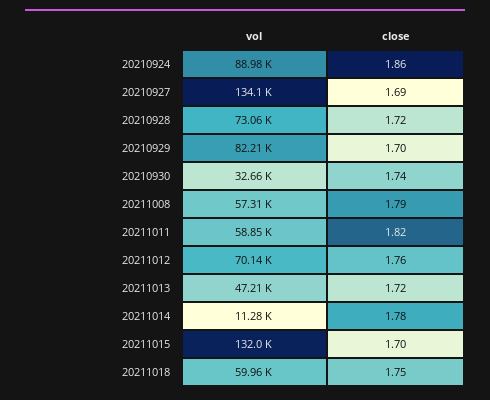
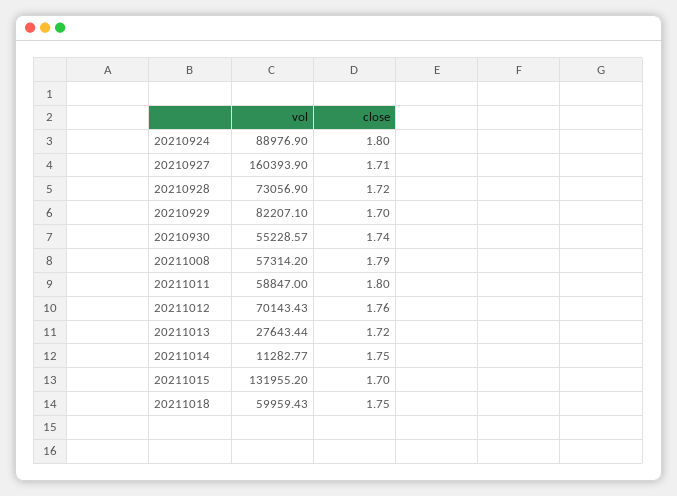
  {
    "vol": {
      "20210924": 88976.9,
-     "20210927": 134100,
+     "20210927": 160393.9,
      "20210928": 73056.9,
      "20210929": 82207.1,
-     "20210930": 32660,
+     "20210930": 55228.57,
      "20211008": 57314.2,
      "20211011": 58847,
      "20211012": 70143.43,
-     "20211013": 47210,
+     "20211013": 27643.44,
      "20211014": 11282.77,
      "20211015": 131955.2,
      "20211018": 59959.43
    },
    "close": {
-     "20210924": 1.86,
+     "20210924": 1.8,
-     "20210927": 1.69,
+     "20210927": 1.71,
      "20210928": 1.72,
      "20210929": 1.7,
      "20210930": 1.74,
      "20211008": 1.79,
-     "20211011": 1.82,
+     "20211011": 1.8,
      "20211012": 1.76,
      "20211013": 1.72,
-     "20211014": 1.78,
+     "20211014": 1.75,
      "20211015": 1.7,
      "20211018": 1.75
    }
  }

